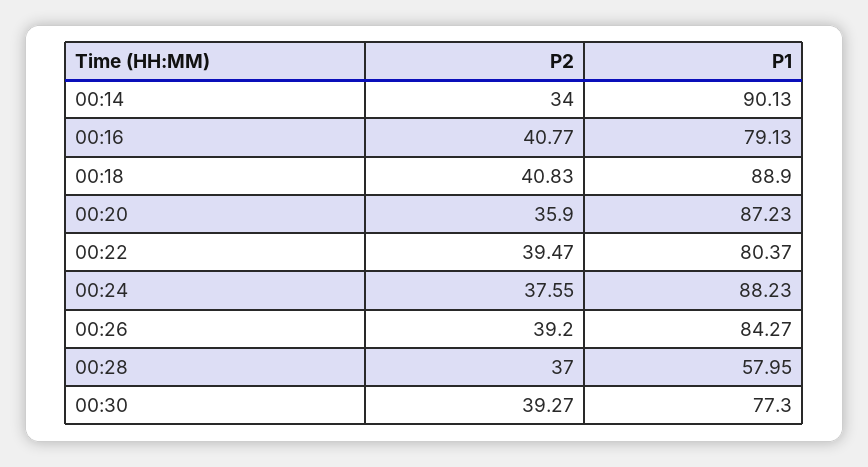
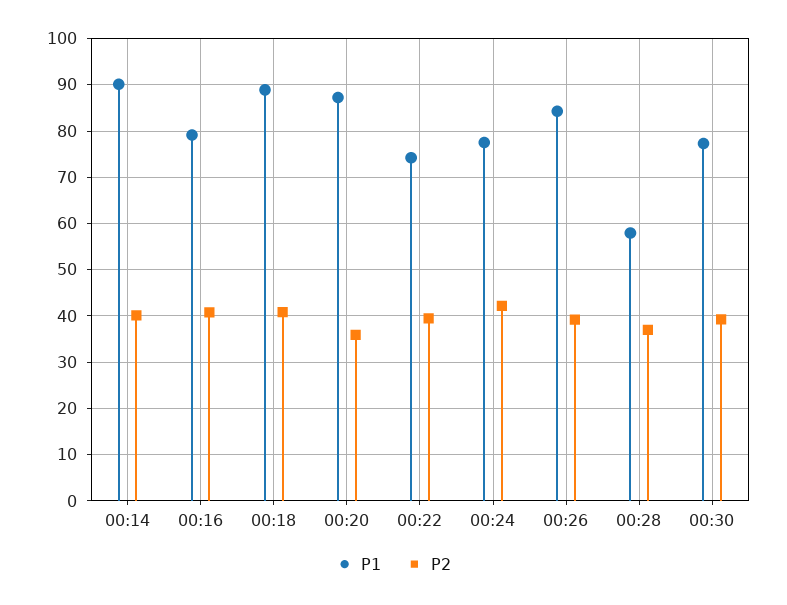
  {
    "P2": {
-     "00:14": 34,
+     "00:14": 40,
      "00:16": 40.77,
      "00:18": 40.83,
      "00:20": 35.9,
      "00:22": 39.47,
-     "00:24": 37.55,
+     "00:24": 42,
      "00:26": 39.2,
      "00:28": 37,
      "00:30": 39.27
    },
    "P1": {
      "00:14": 90.13,
      "00:16": 79.13,
      "00:18": 88.9,
      "00:20": 87.23,
-     "00:22": 80.37,
+     "00:22": 74,
-     "00:24": 88.23,
+     "00:24": 78,
      "00:26": 84.27,
      "00:28": 57.95,
      "00:30": 77.3
    }
  }

